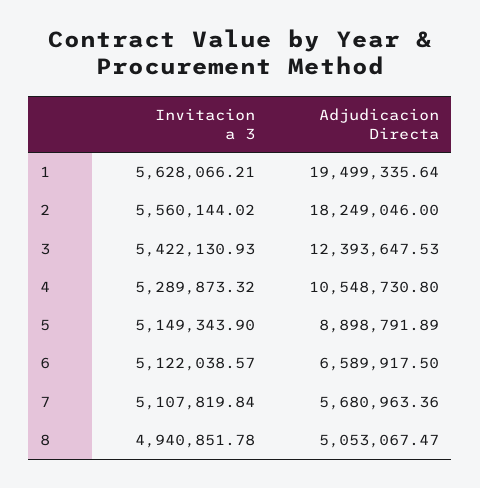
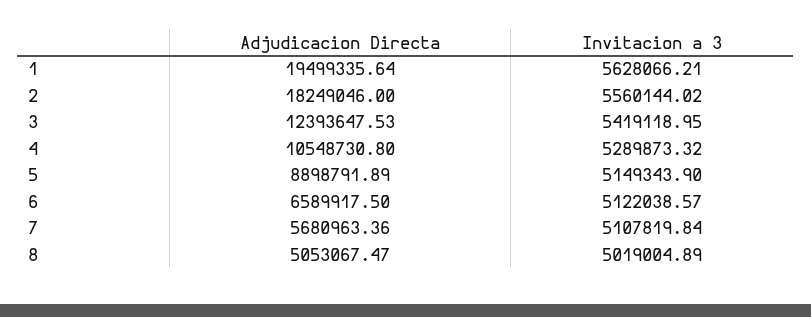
  {
    "Invitacion a 3": {
      "1": 5628066.21,
      "2": 5560144.02,
-     "3": 5422130.93,
+     "3": 5419118.95,
      "4": 5289873.32,
      "5": 5149343.9,
      "6": 5122038.57,
      "7": 5107819.84,
-     "8": 4940851.78
+     "8": 5019004.89
    },
    "Adjudicacion Directa": {
      "1": 19499335.64,
      "2": 18249046,
      "3": 12393647.53,
      "4": 10548730.8,
      "5": 8898791.89,
      "6": 6589917.5,
      "7": 5680963.36,
      "8": 5053067.47
    }
  }

